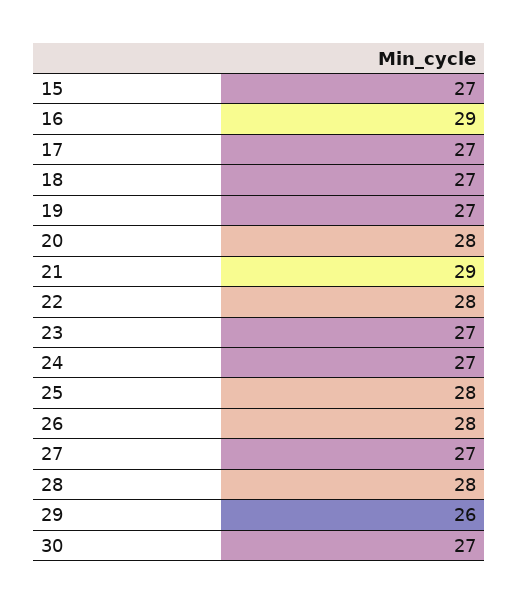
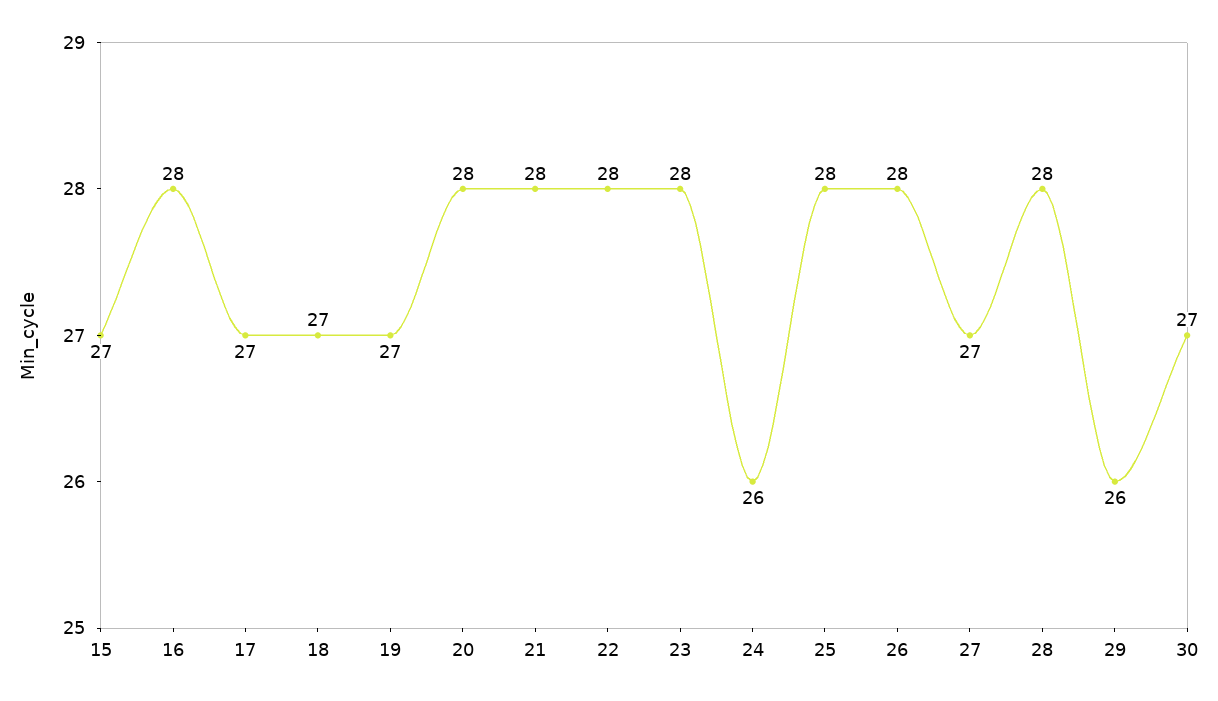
  {
    "15": 27,
-   "16": 29,
+   "16": 28,
    "17": 27,
    "18": 27,
    "19": 27,
    "20": 28,
-   "21": 29,
+   "21": 28,
    "22": 28,
-   "23": 27,
+   "23": 28,
-   "24": 27,
+   "24": 26,
    "25": 28,
    "26": 28,
    "27": 27,
    "28": 28,
    "29": 26,
    "30": 27
  }

